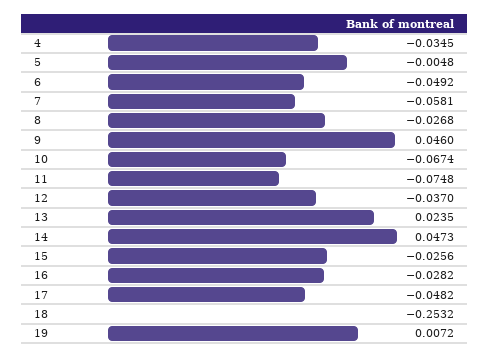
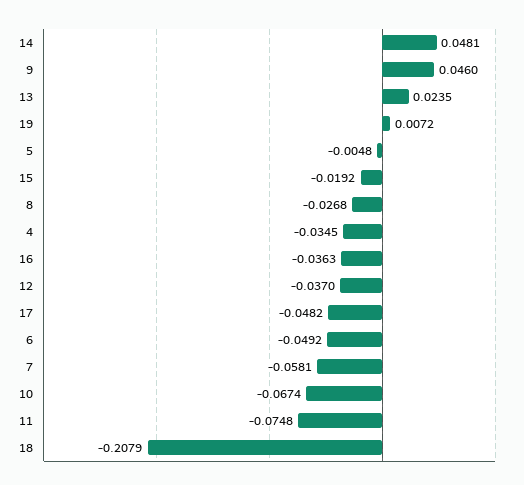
  {
    "4": -0.0345,
    "5": -0.0048,
    "6": -0.0492,
    "7": -0.0581,
    "8": -0.0268,
    "9": 0.046,
    "10": -0.0674,
    "11": -0.0748,
    "12": -0.037,
    "13": 0.0235,
-   "14": 0.0473,
+   "14": 0.0481,
-   "15": -0.0256,
+   "15": -0.0192,
-   "16": -0.0282,
+   "16": -0.0363,
    "17": -0.0482,
-   "18": -0.2532,
+   "18": -0.2079,
    "19": 0.0072
  }

